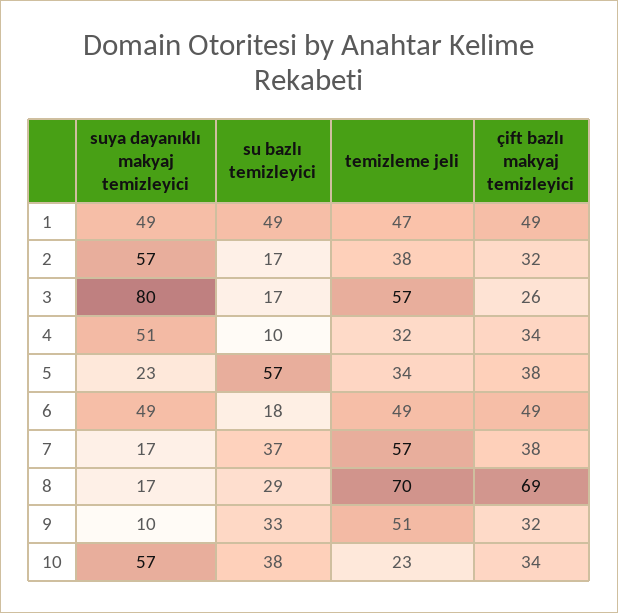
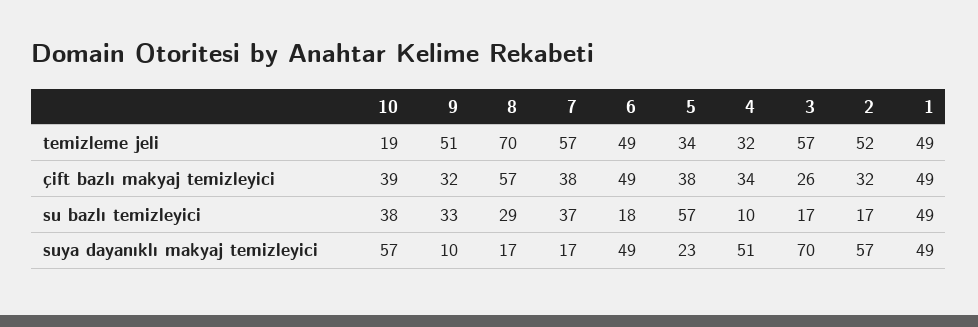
  {
    "suya dayanıklı makyaj temizleyici": {
      "1": 49,
      "2": 57,
-     "3": 80,
+     "3": 70,
      "4": 51,
      "5": 23,
      "6": 49,
      "7": 17,
      "8": 17,
      "9": 10,
      "10": 57
    },
    "su bazlı temizleyici": {
      "1": 49,
      "2": 17,
      "3": 17,
      "4": 10,
      "5": 57,
      "6": 18,
      "7": 37,
      "8": 29,
      "9": 33,
      "10": 38
    },
    "temizleme jeli": {
-     "1": 47,
+     "1": 49,
-     "2": 38,
+     "2": 52,
      "3": 57,
      "4": 32,
      "5": 34,
      "6": 49,
      "7": 57,
      "8": 70,
      "9": 51,
-     "10": 23
+     "10": 19
    },
    "çift bazlı makyaj temizleyici": {
      "1": 49,
      "2": 32,
      "3": 26,
      "4": 34,
      "5": 38,
      "6": 49,
      "7": 38,
-     "8": 69,
+     "8": 57,
      "9": 32,
-     "10": 34
+     "10": 39
    }
  }

